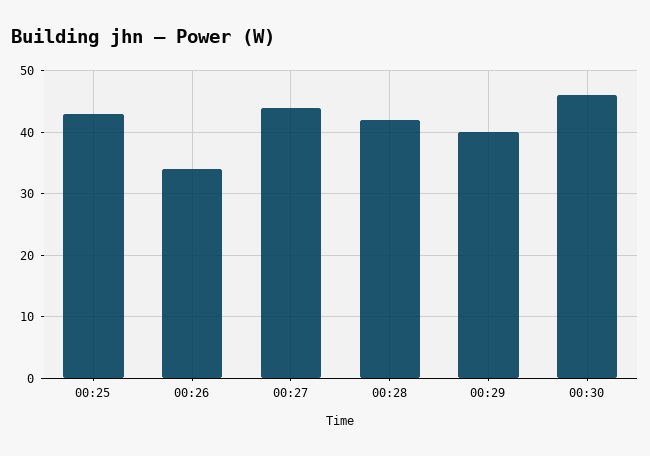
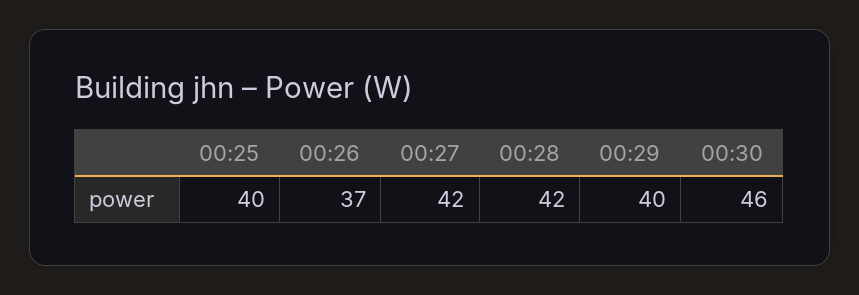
  {
-   "00:25": 43,
+   "00:25": 40,
-   "00:26": 34,
+   "00:26": 37,
-   "00:27": 44,
+   "00:27": 42,
    "00:28": 42,
    "00:29": 40,
    "00:30": 46
  }

